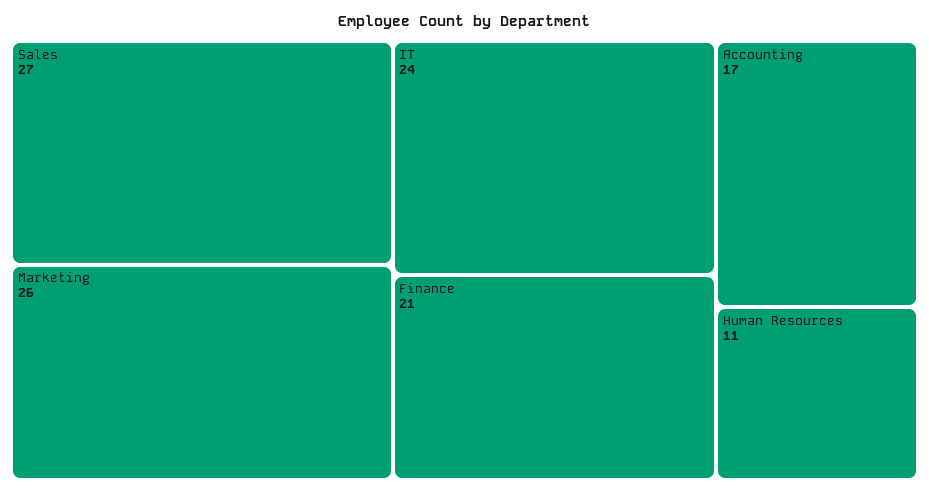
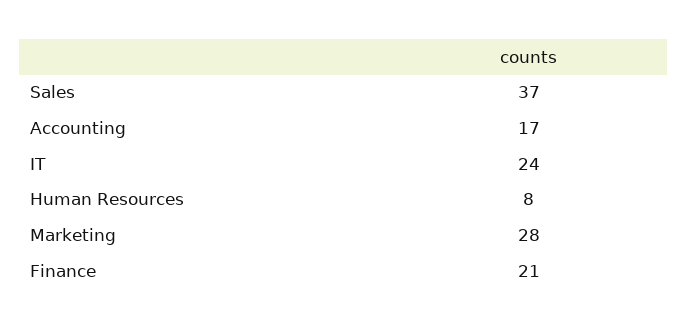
  {
-   "Sales": 27,
+   "Sales": 37,
-   "Marketing": 26,
+   "Marketing": 28,
    "IT": 24,
    "Finance": 21,
    "Accounting": 17,
-   "Human Resources": 11
+   "Human Resources": 8
  }

